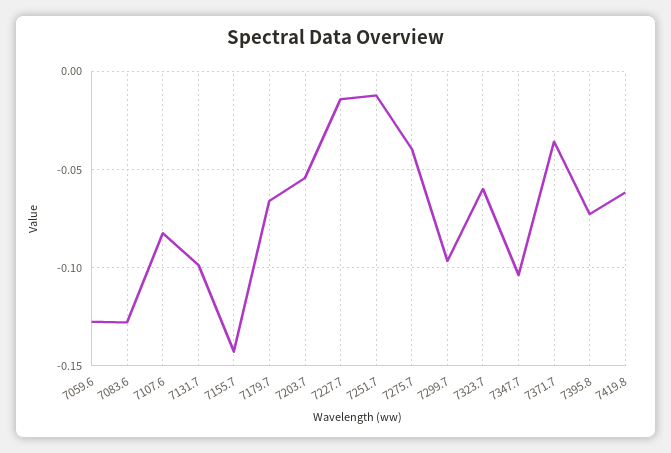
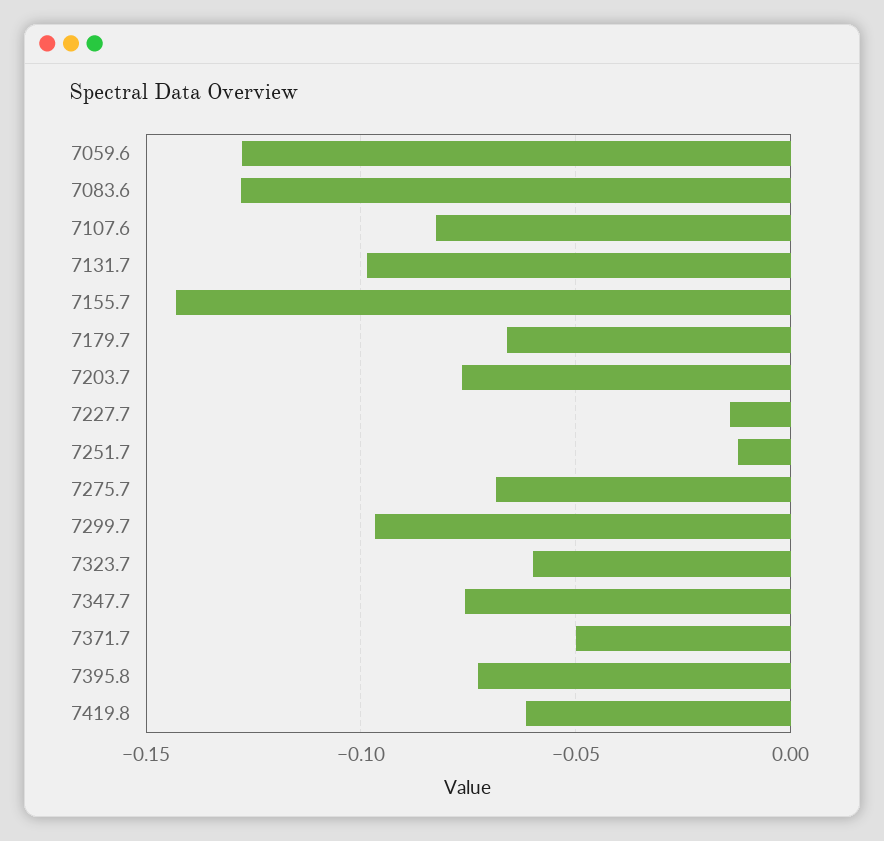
  {
    "7059.6": -0.13,
    "7083.6": -0.13,
    "7107.6": -0.085,
    "7131.7": -0.1,
    "7155.7": -0.145,
    "7179.7": -0.065,
-   "7203.7": -0.055,
+   "7203.7": -0.075,
    "7227.7": -0.015,
    "7251.7": -0.01,
-   "7275.7": -0.04,
+   "7275.7": -0.07,
    "7299.7": -0.095,
    "7323.7": -0.06,
-   "7347.7": -0.105,
+   "7347.7": -0.075,
-   "7371.7": -0.035,
+   "7371.7": -0.05,
    "7395.8": -0.075,
    "7419.8": -0.06
  }

